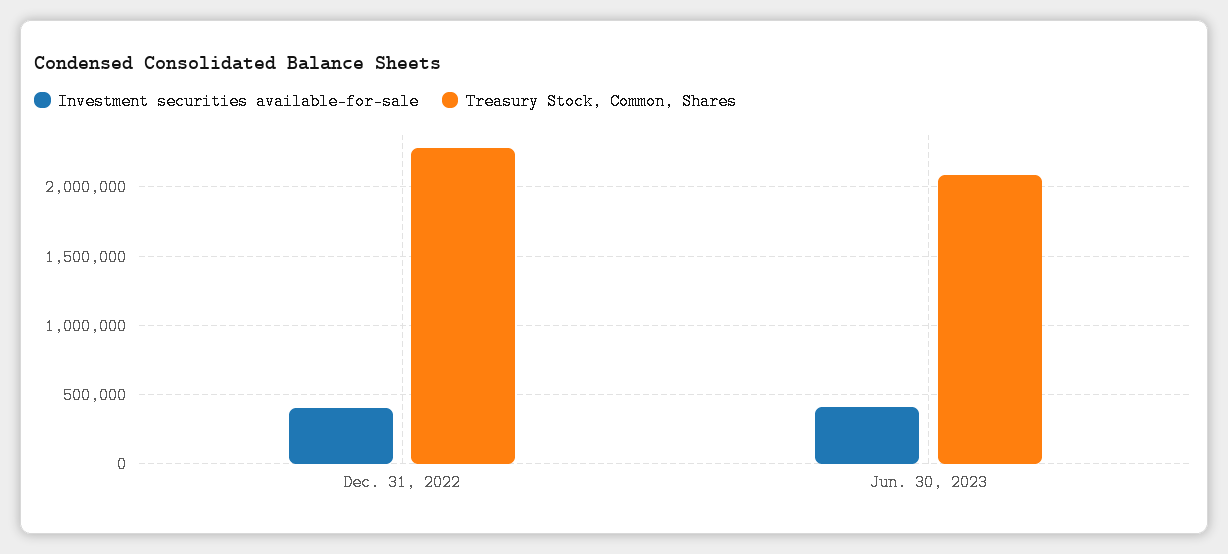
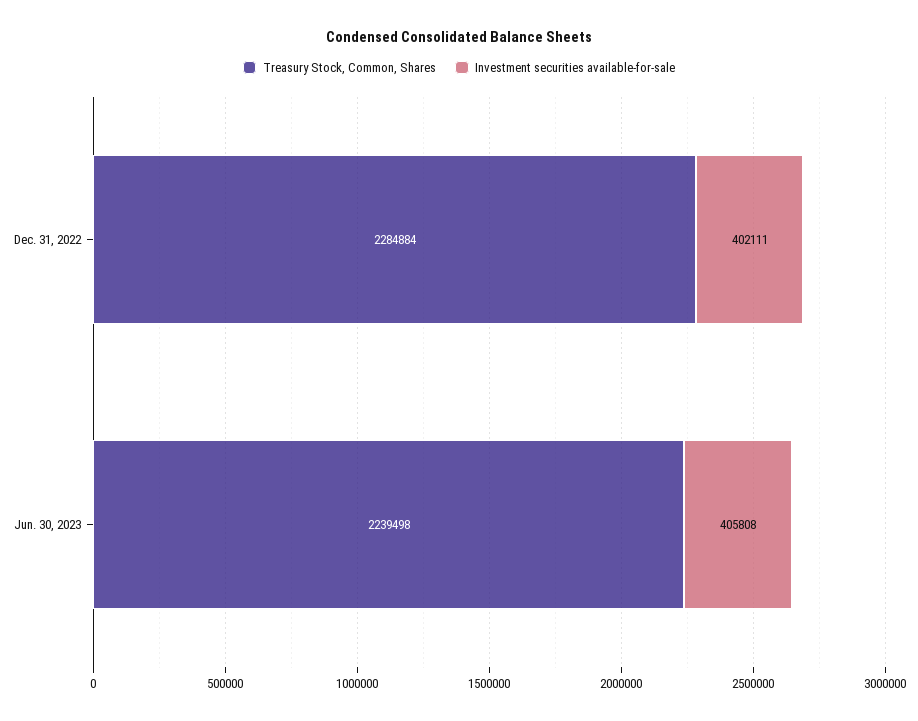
  {
    "Investment securities available-for-sale": {
      "Dec. 31, 2022": 402111,
      "Jun. 30, 2023": 405808
    },
    "Treasury Stock, Common, Shares": {
      "Dec. 31, 2022": 2284884,
-     "Jun. 30, 2023": 2100000
+     "Jun. 30, 2023": 2239498
    }
  }

